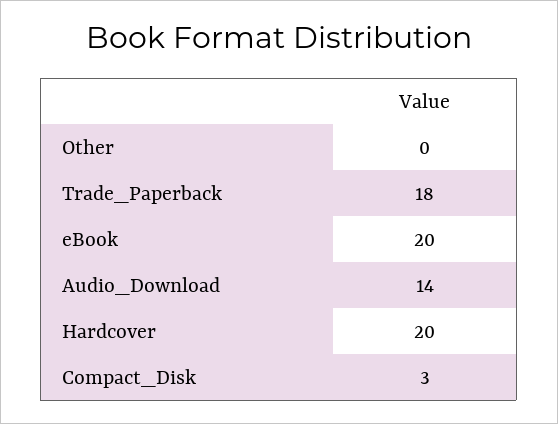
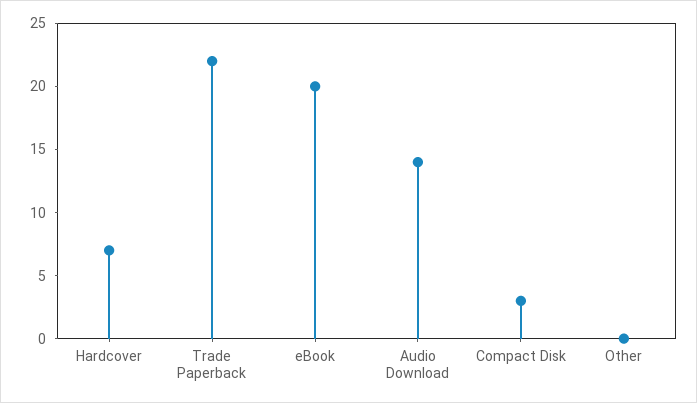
  {
    "Other": 0,
-   "Trade_Paperback": 18,
+   "Trade_Paperback": 22,
    "eBook": 20,
    "Audio_Download": 14,
-   "Hardcover": 20,
+   "Hardcover": 7,
    "Compact_Disk": 3
  }

